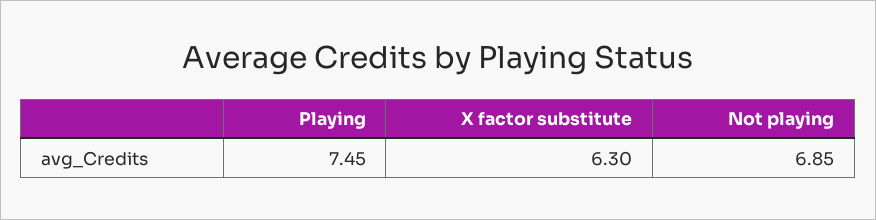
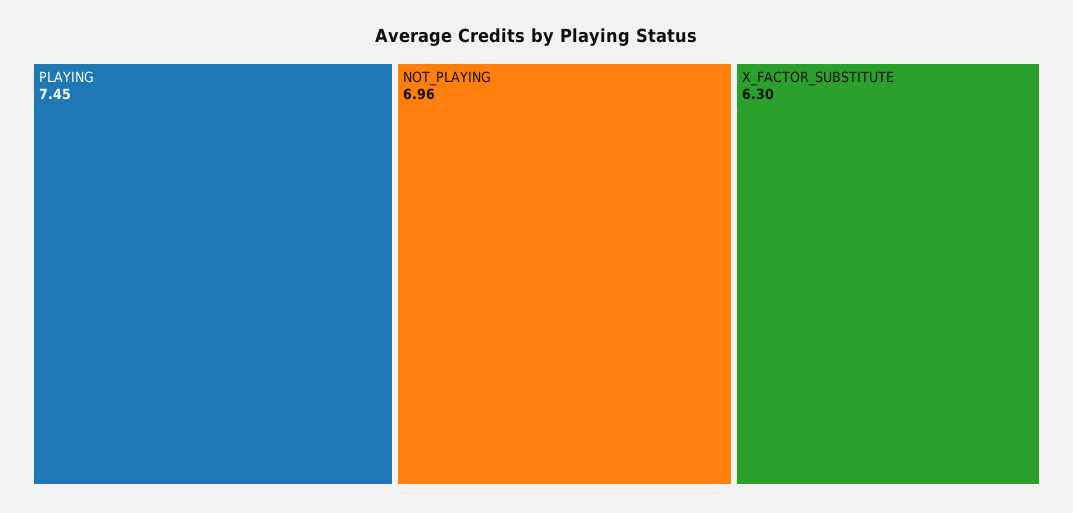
  {
    "Playing": 7.45,
    "X factor substitute": 6.3,
-   "Not playing": 6.85
+   "Not playing": 6.96
  }

